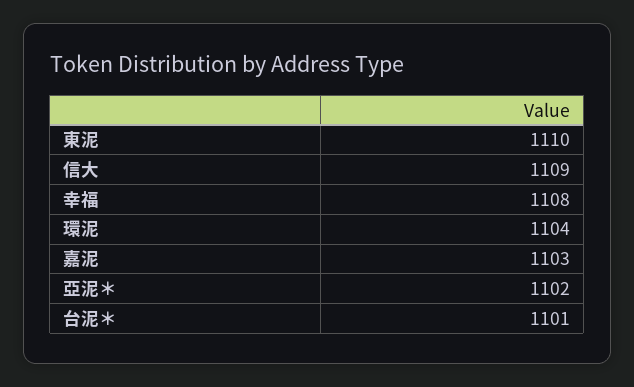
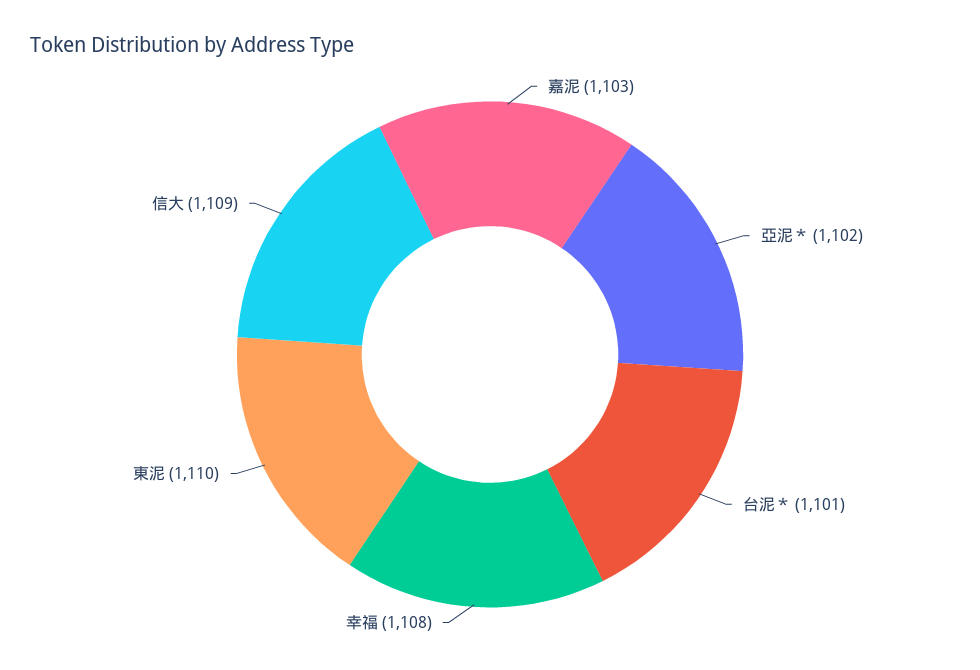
  {
    "東泥": 1110,
    "信大": 1109,
    "幸福": 1108,
-   "環泥": 1104,
    "嘉泥": 1103,
    "亞泥＊": 1102,
    "台泥＊": 1101
  }

